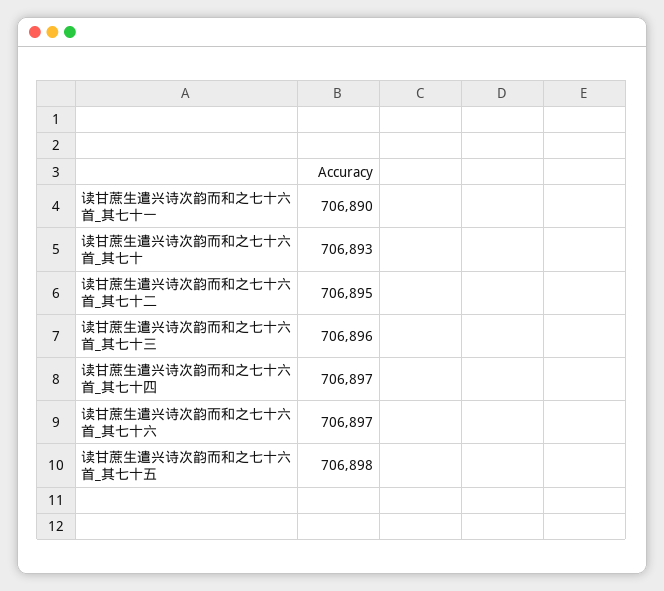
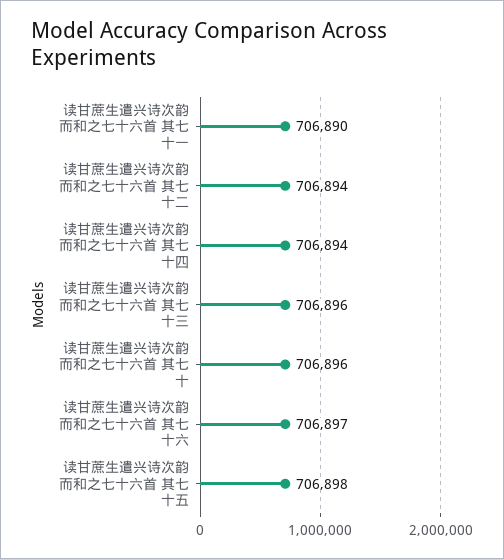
  {
    "读甘蔗生遣兴诗次韵而和之七十六首_其七十一": 706890,
-   "读甘蔗生遣兴诗次韵而和之七十六首_其七十": 706893,
+   "读甘蔗生遣兴诗次韵而和之七十六首_其七十": 706896,
-   "读甘蔗生遣兴诗次韵而和之七十六首_其七十二": 706895,
+   "读甘蔗生遣兴诗次韵而和之七十六首_其七十二": 706894,
    "读甘蔗生遣兴诗次韵而和之七十六首_其七十三": 706896,
-   "读甘蔗生遣兴诗次韵而和之七十六首_其七十四": 706897,
+   "读甘蔗生遣兴诗次韵而和之七十六首_其七十四": 706894,
    "读甘蔗生遣兴诗次韵而和之七十六首_其七十六": 706897,
    "读甘蔗生遣兴诗次韵而和之七十六首_其七十五": 706898
  }

